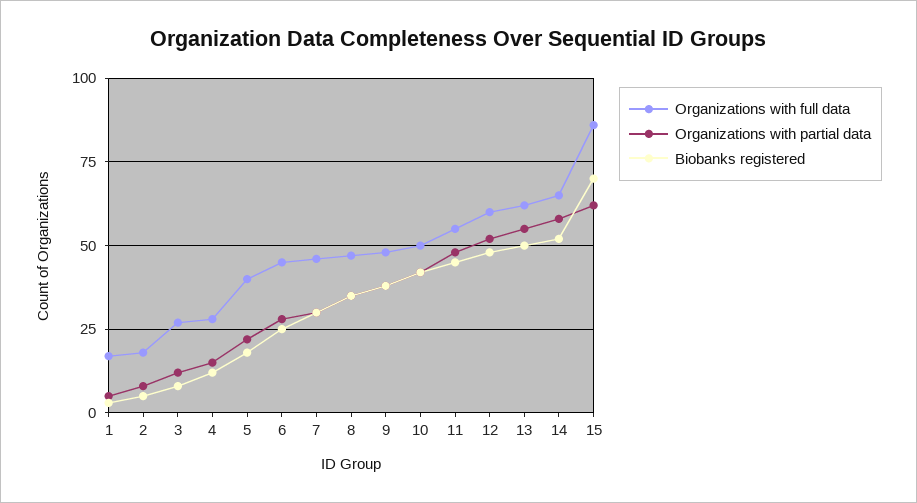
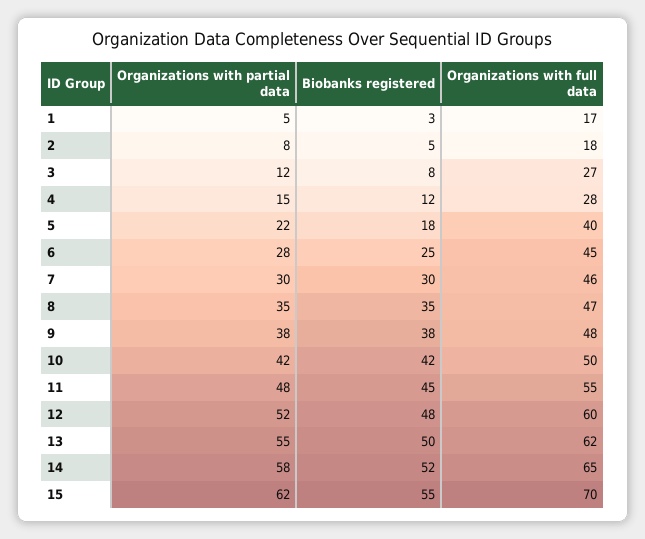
  {
    "Organizations with full data": {
      "1": 17,
      "2": 18,
      "3": 27,
      "4": 28,
      "5": 40,
      "6": 45,
      "7": 46,
      "8": 47,
      "9": 48,
      "10": 50,
      "11": 55,
      "12": 60,
      "13": 62,
      "14": 65,
-     "15": 85
+     "15": 70
    },
    "Organizations with partial data": {
      "1": 5,
      "2": 8,
      "3": 12,
      "4": 15,
      "5": 22,
      "6": 28,
      "7": 30,
      "8": 35,
      "9": 38,
      "10": 42,
      "11": 48,
      "12": 52,
      "13": 55,
      "14": 58,
      "15": 62
    },
    "Biobanks registered": {
      "1": 3,
      "2": 5,
      "3": 8,
      "4": 12,
      "5": 18,
      "6": 25,
      "7": 30,
      "8": 35,
      "9": 38,
      "10": 42,
      "11": 45,
      "12": 48,
      "13": 50,
      "14": 52,
-     "15": 70
+     "15": 55
    }
  }

